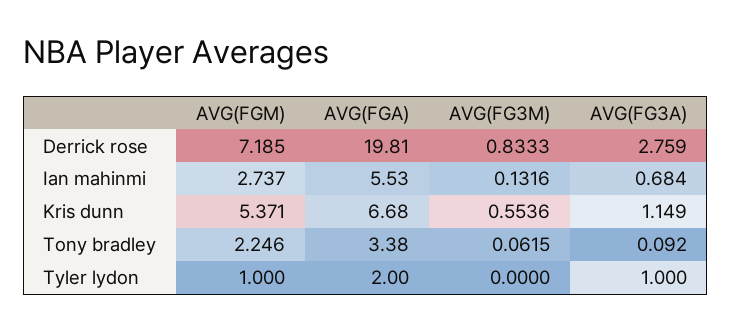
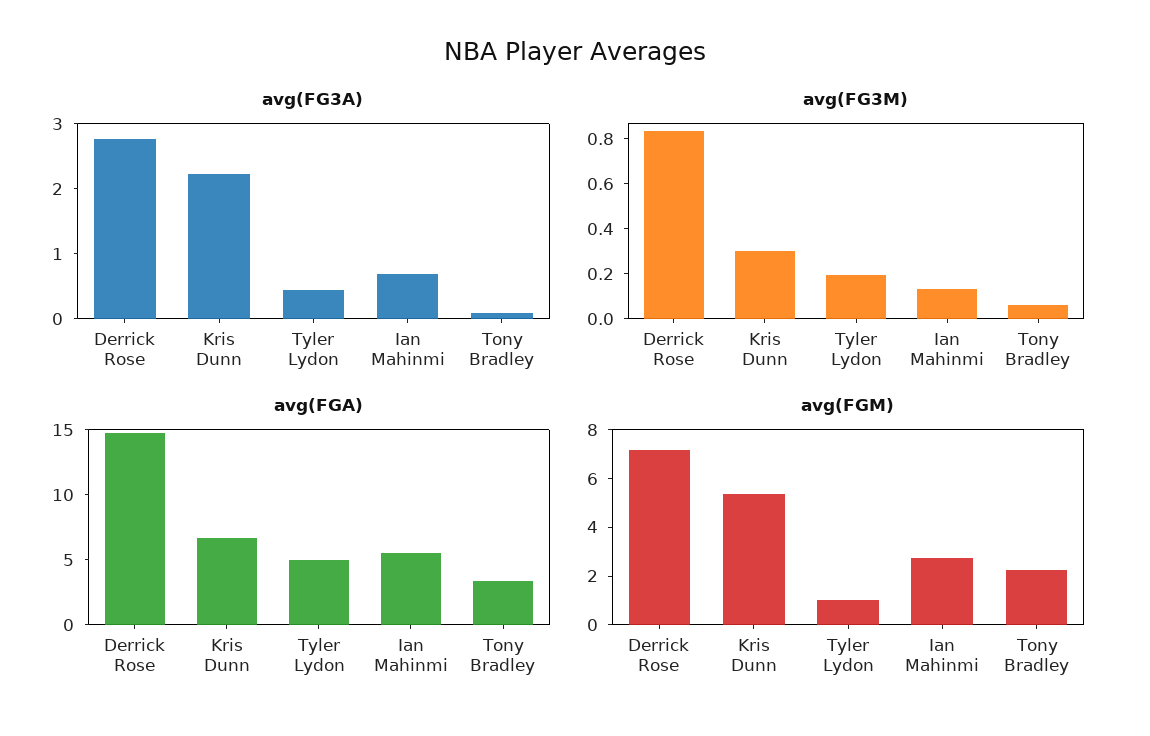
  {
    "AVG(FGM)": {
      "Derrick rose": 7.185,
      "Ian mahinmi": 2.737,
      "Kris dunn": 5.371,
      "Tony bradley": 2.246,
      "Tyler lydon": 1
    },
    "AVG(FGA)": {
-     "Derrick rose": 19.81,
+     "Derrick rose": 15,
      "Ian mahinmi": 5.53,
      "Kris dunn": 6.68,
      "Tony bradley": 3.38,
-     "Tyler lydon": 2
+     "Tyler lydon": 5
    },
    "AVG(FG3M)": {
      "Derrick rose": 0.8333,
      "Ian mahinmi": 0.1316,
-     "Kris dunn": 0.5536,
+     "Kris dunn": 0.3,
      "Tony bradley": 0.0615,
-     "Tyler lydon": 0
+     "Tyler lydon": 0.2
    },
    "AVG(FG3A)": {
      "Derrick rose": 2.759,
      "Ian mahinmi": 0.684,
-     "Kris dunn": 1.149,
+     "Kris dunn": 2.2,
      "Tony bradley": 0.092,
-     "Tyler lydon": 1
+     "Tyler lydon": 0.4
    }
  }

